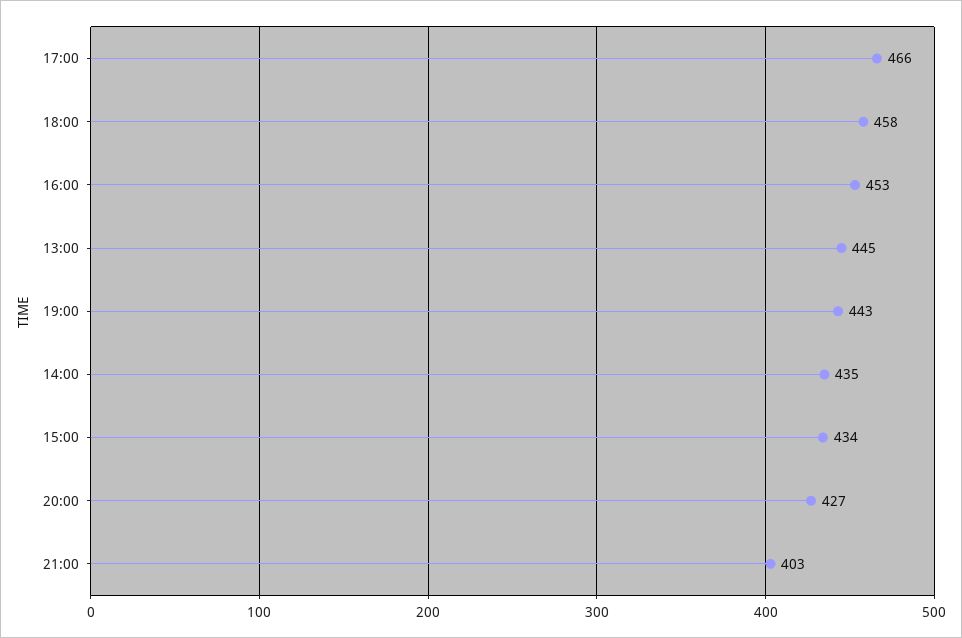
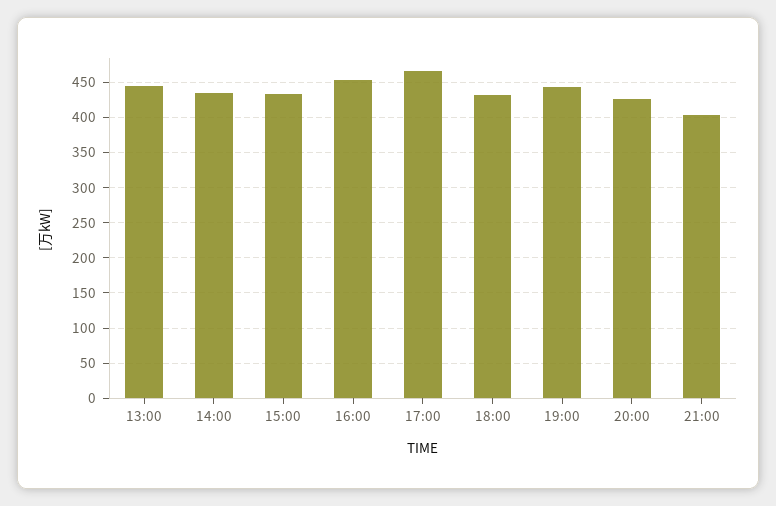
  {
    "17:00": 466,
-   "18:00": 458,
+   "18:00": 430,
    "16:00": 453,
    "13:00": 445,
    "19:00": 443,
    "14:00": 435,
    "15:00": 434,
    "20:00": 427,
    "21:00": 403
  }

